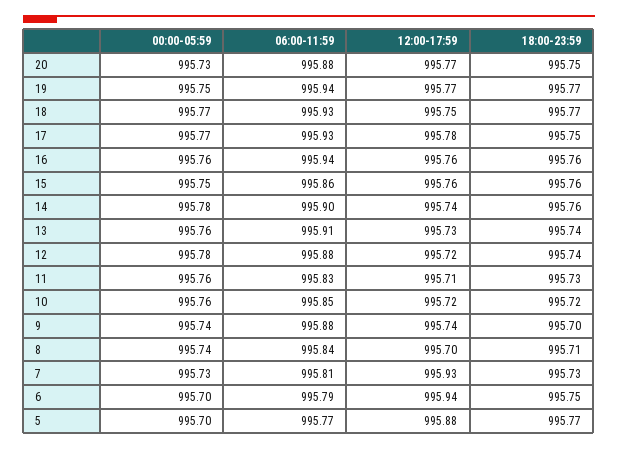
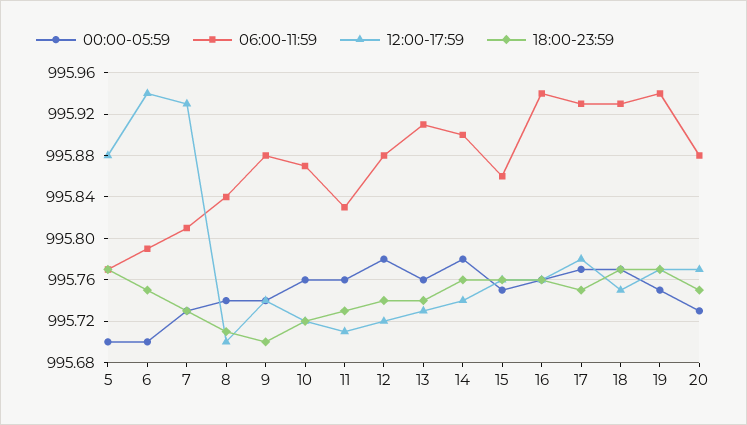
  {
    "00:00-05:59": {
      "20": 995.73,
      "19": 995.75,
      "18": 995.77,
      "17": 995.77,
      "16": 995.76,
      "15": 995.75,
      "14": 995.78,
      "13": 995.76,
      "12": 995.78,
      "11": 995.76,
      "10": 995.76,
      "9": 995.74,
      "8": 995.74,
      "7": 995.73,
      "6": 995.7,
      "5": 995.7
    },
    "06:00-11:59": {
      "20": 995.88,
      "19": 995.94,
      "18": 995.93,
      "17": 995.93,
      "16": 995.94,
      "15": 995.86,
      "14": 995.9,
      "13": 995.91,
      "12": 995.88,
      "11": 995.83,
-     "10": 995.85,
+     "10": 995.87,
      "9": 995.88,
      "8": 995.84,
      "7": 995.81,
      "6": 995.79,
      "5": 995.77
    },
    "12:00-17:59": {
      "20": 995.77,
      "19": 995.77,
      "18": 995.75,
      "17": 995.78,
      "16": 995.76,
      "15": 995.76,
      "14": 995.74,
      "13": 995.73,
      "12": 995.72,
      "11": 995.71,
      "10": 995.72,
      "9": 995.74,
      "8": 995.7,
      "7": 995.93,
      "6": 995.94,
      "5": 995.88
    },
    "18:00-23:59": {
      "20": 995.75,
      "19": 995.77,
      "18": 995.77,
      "17": 995.75,
      "16": 995.76,
      "15": 995.76,
      "14": 995.76,
      "13": 995.74,
      "12": 995.74,
      "11": 995.73,
      "10": 995.72,
      "9": 995.7,
      "8": 995.71,
      "7": 995.73,
      "6": 995.75,
      "5": 995.77
    }
  }

